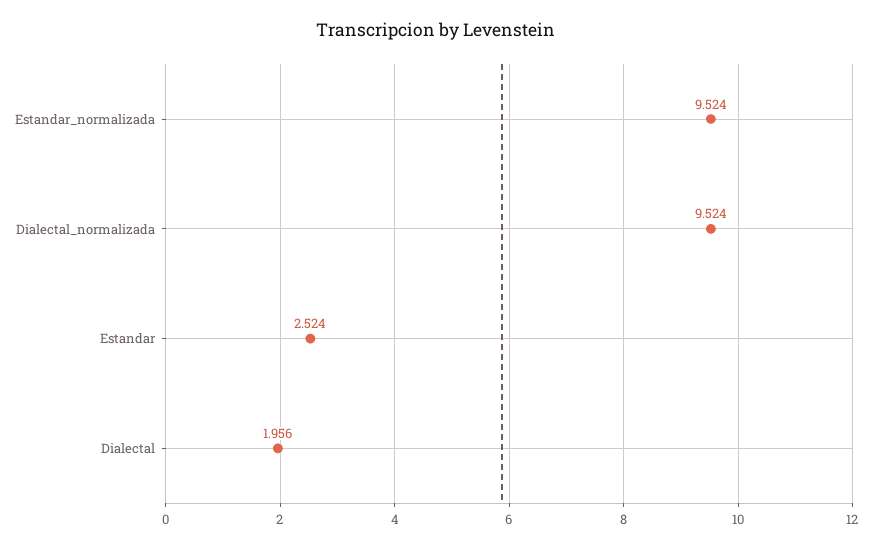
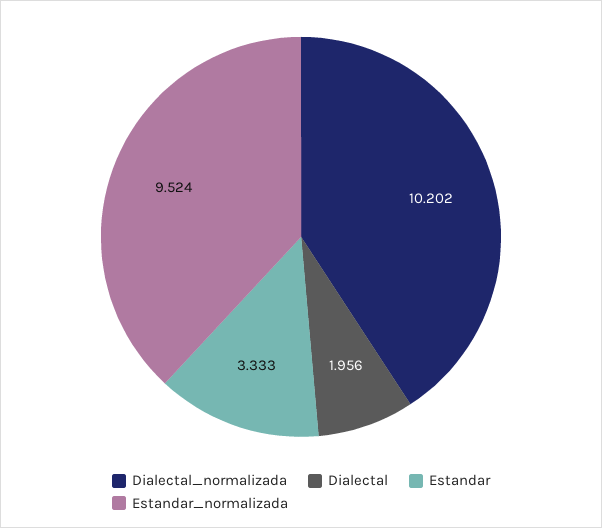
  {
    "Estandar_normalizada": 9.524,
-   "Dialectal_normalizada": 9.524,
+   "Dialectal_normalizada": 10.202,
-   "Estandar": 2.524,
+   "Estandar": 3.333,
    "Dialectal": 1.956
  }

